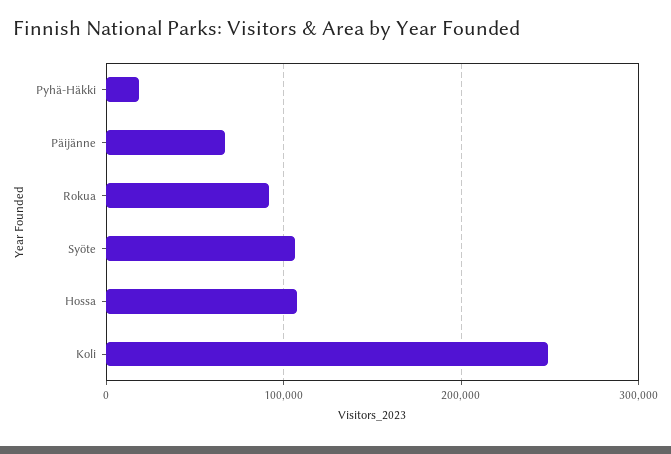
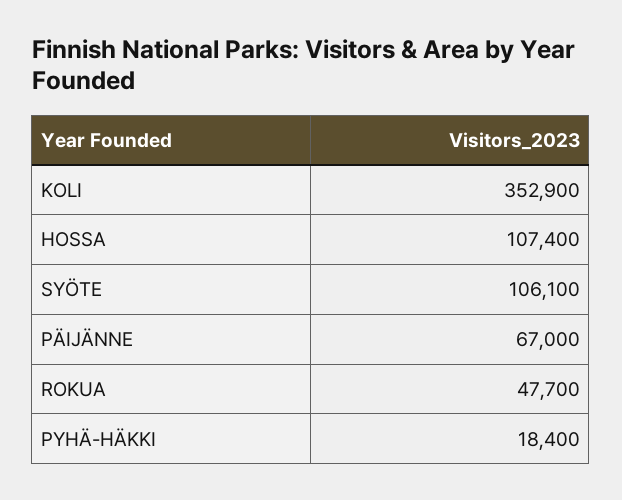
  {
    "Pyhä-Häkki": 18400,
    "Päijänne": 67000,
-   "Rokua": 90000,
+   "Rokua": 47700,
    "Syöte": 106100,
    "Hossa": 107400,
-   "Koli": 250000
+   "Koli": 352900
  }

